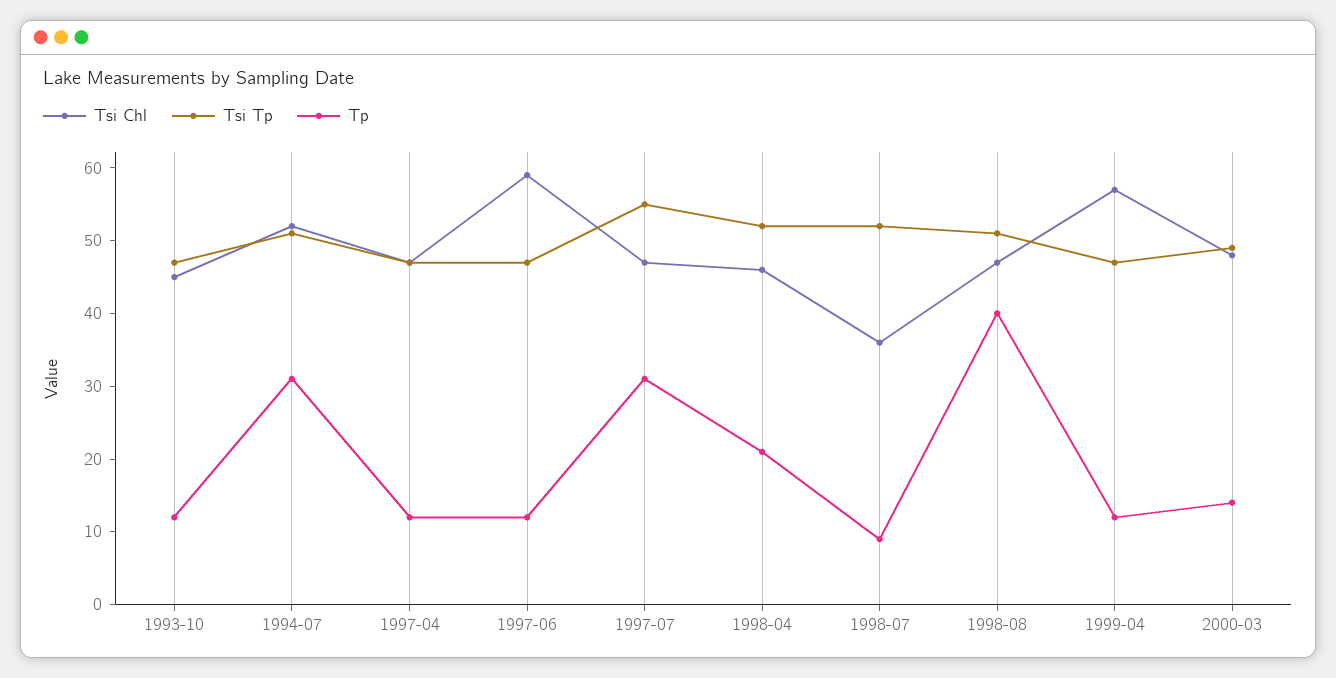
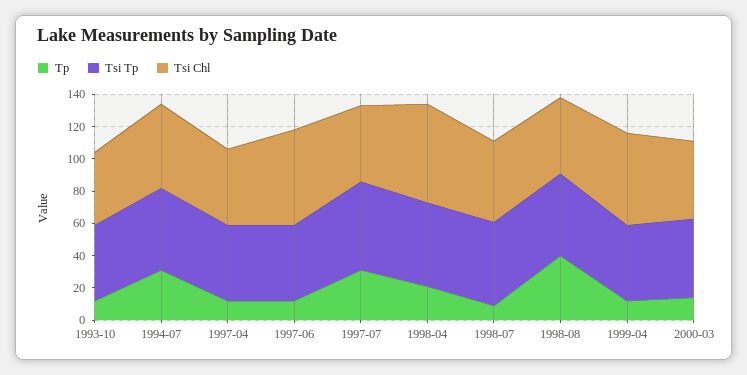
  {
    "Tsi Chl": {
      "1993-10": 45,
      "1994-07": 50,
      "1997-04": 45,
      "1997-06": 60,
      "1997-07": 45,
-     "1998-04": 45,
+     "1998-04": 60,
-     "1998-07": 35,
+     "1998-07": 50,
      "1998-08": 45,
      "1999-04": 55,
      "2000-03": 50
    },
    "Tsi Tp": {
      "1993-10": 45,
      "1994-07": 50,
      "1997-04": 45,
      "1997-06": 45,
      "1997-07": 55,
      "1998-04": 50,
      "1998-07": 50,
      "1998-08": 50,
      "1999-04": 45,
      "2000-03": 50
    },
    "Tp": {
      "1993-10": 10,
      "1994-07": 30,
      "1997-04": 10,
      "1997-06": 10,
      "1997-07": 30,
      "1998-04": 20,
      "1998-07": 10,
      "1998-08": 40,
      "1999-04": 10,
      "2000-03": 15
    }
  }

